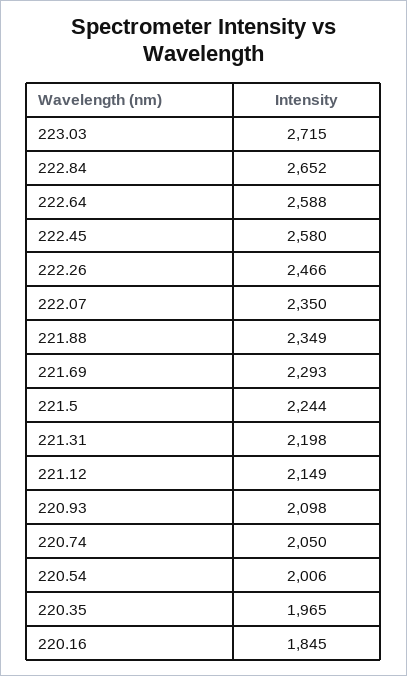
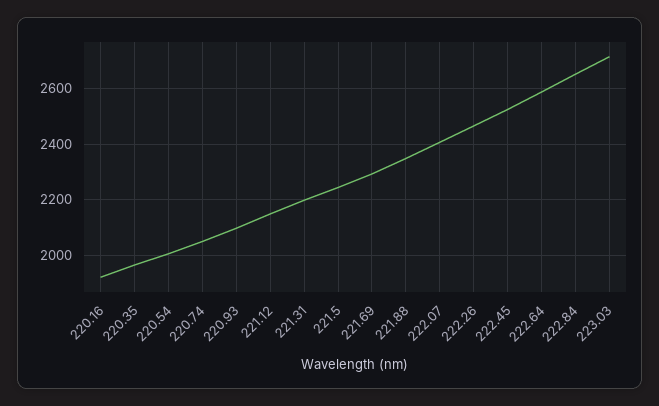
  {
    "223.03": 2715,
    "222.84": 2652,
    "222.64": 2588,
-   "222.45": 2580,
+   "222.45": 2525,
    "222.26": 2466,
-   "222.07": 2350,
+   "222.07": 2400,
    "221.88": 2349,
    "221.69": 2293,
    "221.5": 2244,
    "221.31": 2198,
    "221.12": 2149,
    "220.93": 2098,
    "220.74": 2050,
    "220.54": 2006,
    "220.35": 1965,
-   "220.16": 1845
+   "220.16": 1925
  }

